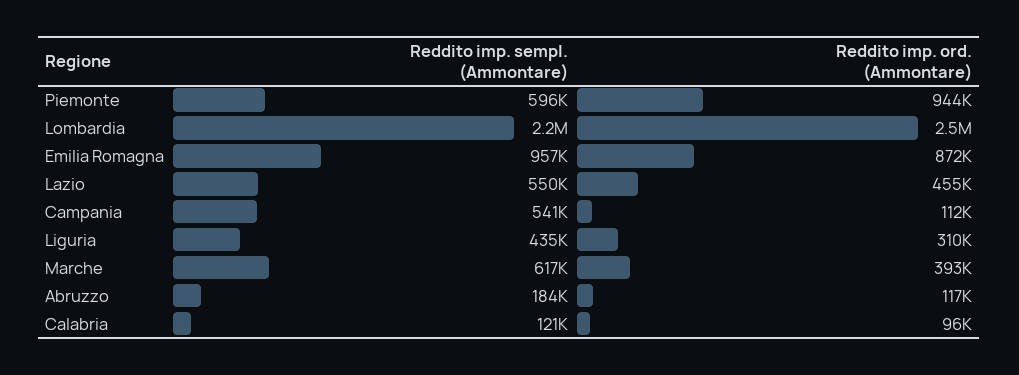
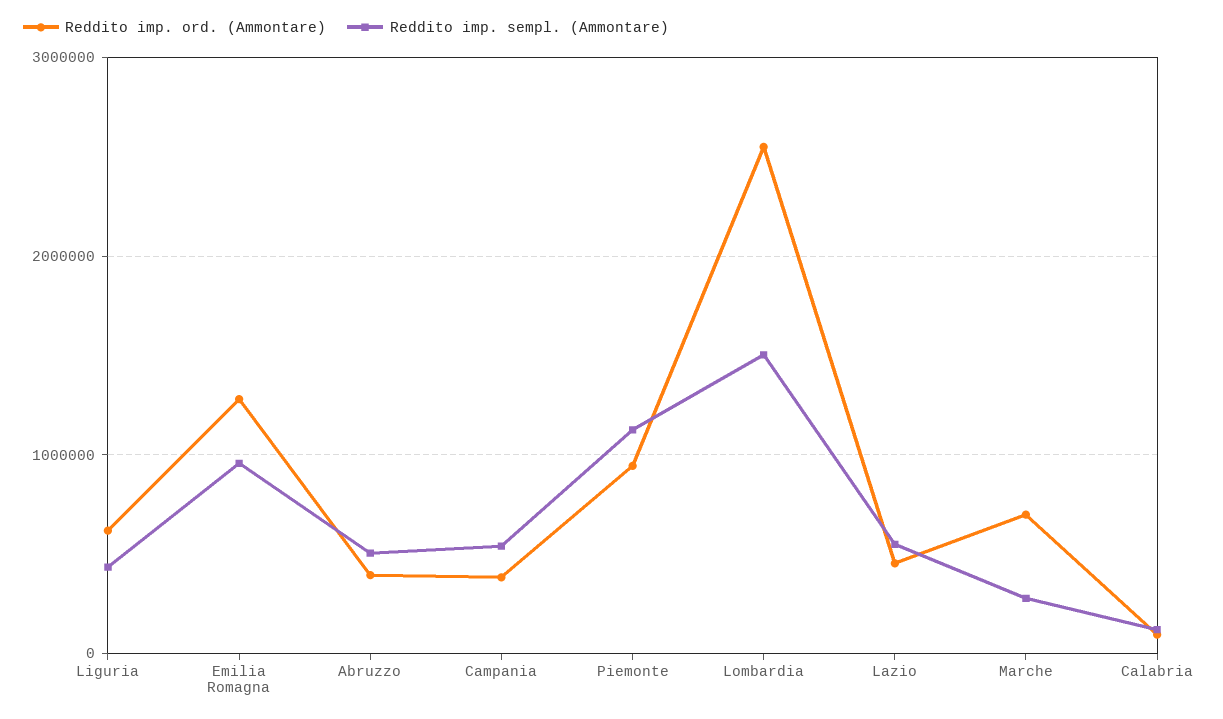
  {
    "Reddito imp. sempl. (Ammontare)": {
-     "Piemonte": 596000,
+     "Piemonte": 1100000,
-     "Lombardia": 2200000,
+     "Lombardia": 1500000,
      "Emilia Romagna": 957000,
      "Lazio": 550000,
      "Campania": 541000,
      "Liguria": 435000,
-     "Marche": 617000,
+     "Marche": 300000,
-     "Abruzzo": 184000,
+     "Abruzzo": 500000,
      "Calabria": 121000
    },
    "Reddito imp. ord. (Ammontare)": {
      "Piemonte": 944000,
      "Lombardia": 2500000,
-     "Emilia Romagna": 872000,
+     "Emilia Romagna": 1300000,
      "Lazio": 455000,
-     "Campania": 112000,
+     "Campania": 400000,
-     "Liguria": 310000,
+     "Liguria": 600000,
-     "Marche": 393000,
+     "Marche": 700000,
-     "Abruzzo": 117000,
+     "Abruzzo": 400000,
      "Calabria": 96000
    }
  }

